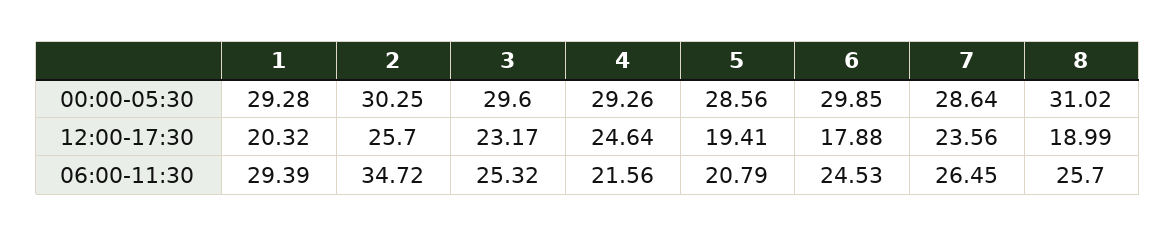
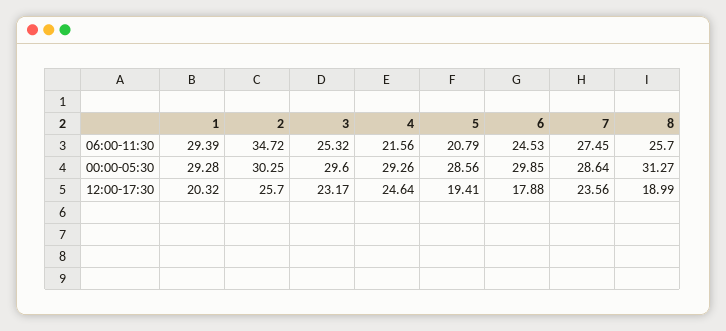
  {
    "1": {
      "00:00-05:30": 29.28,
      "12:00-17:30": 20.32,
      "06:00-11:30": 29.39
    },
    "2": {
      "00:00-05:30": 30.25,
      "12:00-17:30": 25.7,
      "06:00-11:30": 34.72
    },
    "3": {
      "00:00-05:30": 29.6,
      "12:00-17:30": 23.17,
      "06:00-11:30": 25.32
    },
    "4": {
      "00:00-05:30": 29.26,
      "12:00-17:30": 24.64,
      "06:00-11:30": 21.56
    },
    "5": {
      "00:00-05:30": 28.56,
      "12:00-17:30": 19.41,
      "06:00-11:30": 20.79
    },
    "6": {
      "00:00-05:30": 29.85,
      "12:00-17:30": 17.88,
      "06:00-11:30": 24.53
    },
    "7": {
      "00:00-05:30": 28.64,
      "12:00-17:30": 23.56,
-     "06:00-11:30": 26.45
+     "06:00-11:30": 27.45
    },
    "8": {
-     "00:00-05:30": 31.02,
+     "00:00-05:30": 31.27,
      "12:00-17:30": 18.99,
      "06:00-11:30": 25.7
    }
  }

